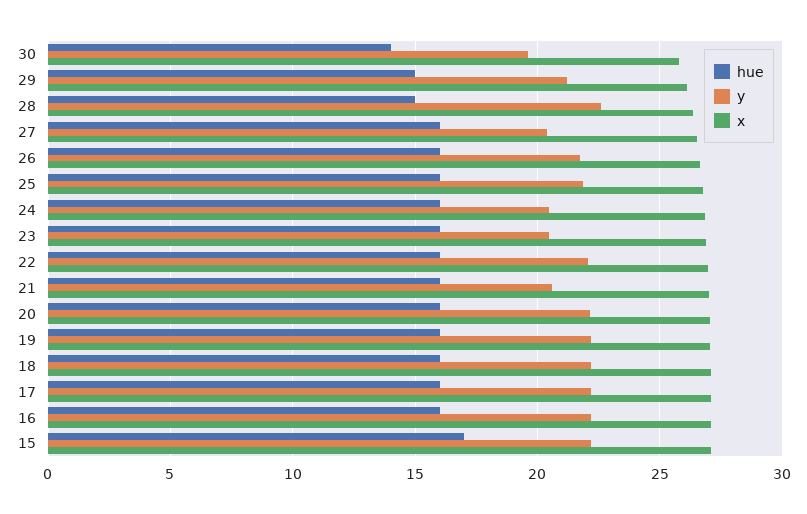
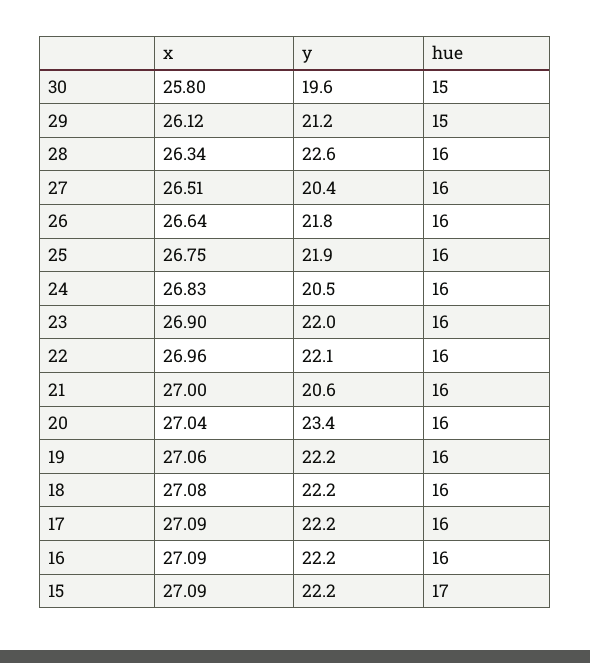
  {
    "hue": {
-     "30": 14,
+     "30": 15,
      "29": 15,
-     "28": 15,
+     "28": 16,
      "27": 16,
      "26": 16,
      "25": 16,
      "24": 16,
      "23": 16,
      "22": 16,
      "21": 16,
      "20": 16,
      "19": 16,
      "18": 16,
      "17": 16,
      "16": 16,
      "15": 17
    },
    "y": {
      "30": 19.6,
      "29": 21.2,
      "28": 22.6,
      "27": 20.4,
      "26": 21.8,
      "25": 21.9,
      "24": 20.5,
-     "23": 20.5,
+     "23": 22,
      "22": 22.1,
      "21": 20.6,
-     "20": 22,
+     "20": 23.4,
      "19": 22.2,
      "18": 22.2,
      "17": 22.2,
      "16": 22.2,
      "15": 22.2
    },
    "x": {
      "30": 25.8,
      "29": 26.12,
      "28": 26.34,
      "27": 26.51,
      "26": 26.64,
      "25": 26.75,
      "24": 26.83,
      "23": 26.9,
      "22": 26.96,
      "21": 27,
      "20": 27.04,
      "19": 27.06,
      "18": 27.08,
      "17": 27.09,
      "16": 27.09,
      "15": 27.09
    }
  }

